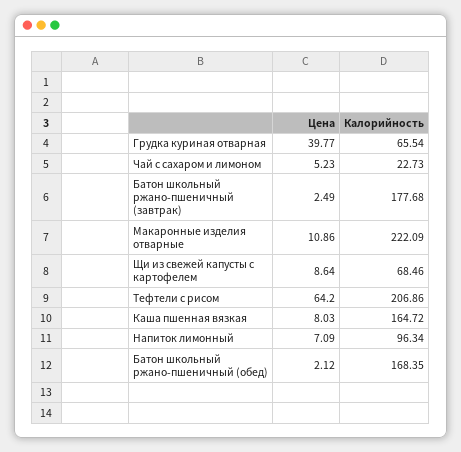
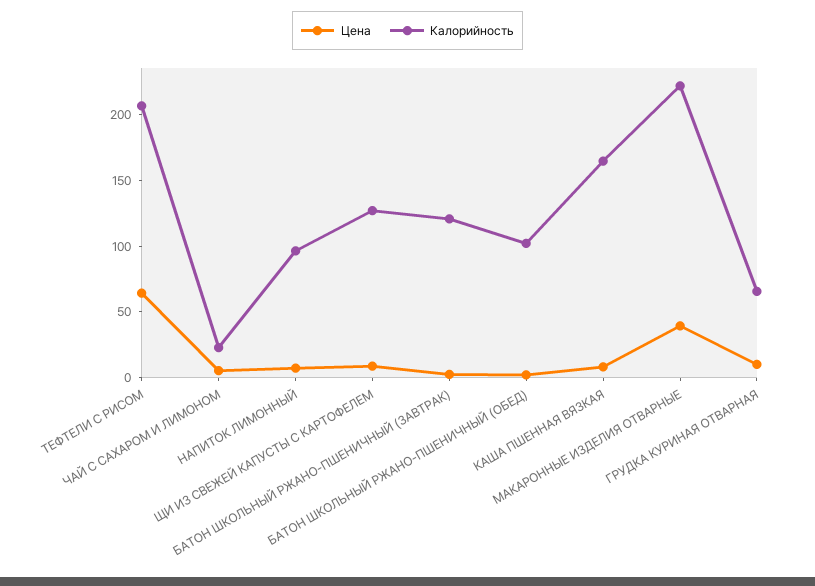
  {
    "Цена": {
-     "Грудка куриная отварная": 39.77,
+     "Грудка куриная отварная": 10,
      "Чай с сахаром и лимоном": 5.23,
      "Батон школьный ржано-пшеничный (завтрак)": 2.49,
-     "Макаронные изделия отварные": 10.86,
+     "Макаронные изделия отварные": 40,
      "Щи из свежей капусты с картофелем": 8.64,
      "Тефтели с рисом": 64.2,
      "Каша пшенная вязкая": 8.03,
      "Напиток лимонный": 7.09,
      "Батон школьный ржано-пшеничный (обед)": 2.12
    },
    "Калорийность": {
      "Грудка куриная отварная": 65.54,
      "Чай с сахаром и лимоном": 22.73,
-     "Батон школьный ржано-пшеничный (завтрак)": 177.68,
+     "Батон школьный ржано-пшеничный (завтрак)": 120,
      "Макаронные изделия отварные": 222.09,
-     "Щи из свежей капусты с картофелем": 68.46,
+     "Щи из свежей капусты с картофелем": 130,
      "Тефтели с рисом": 206.86,
      "Каша пшенная вязкая": 164.72,
      "Напиток лимонный": 96.34,
-     "Батон школьный ржано-пшеничный (обед)": 168.35
+     "Батон школьный ржано-пшеничный (обед)": 100
    }
  }

